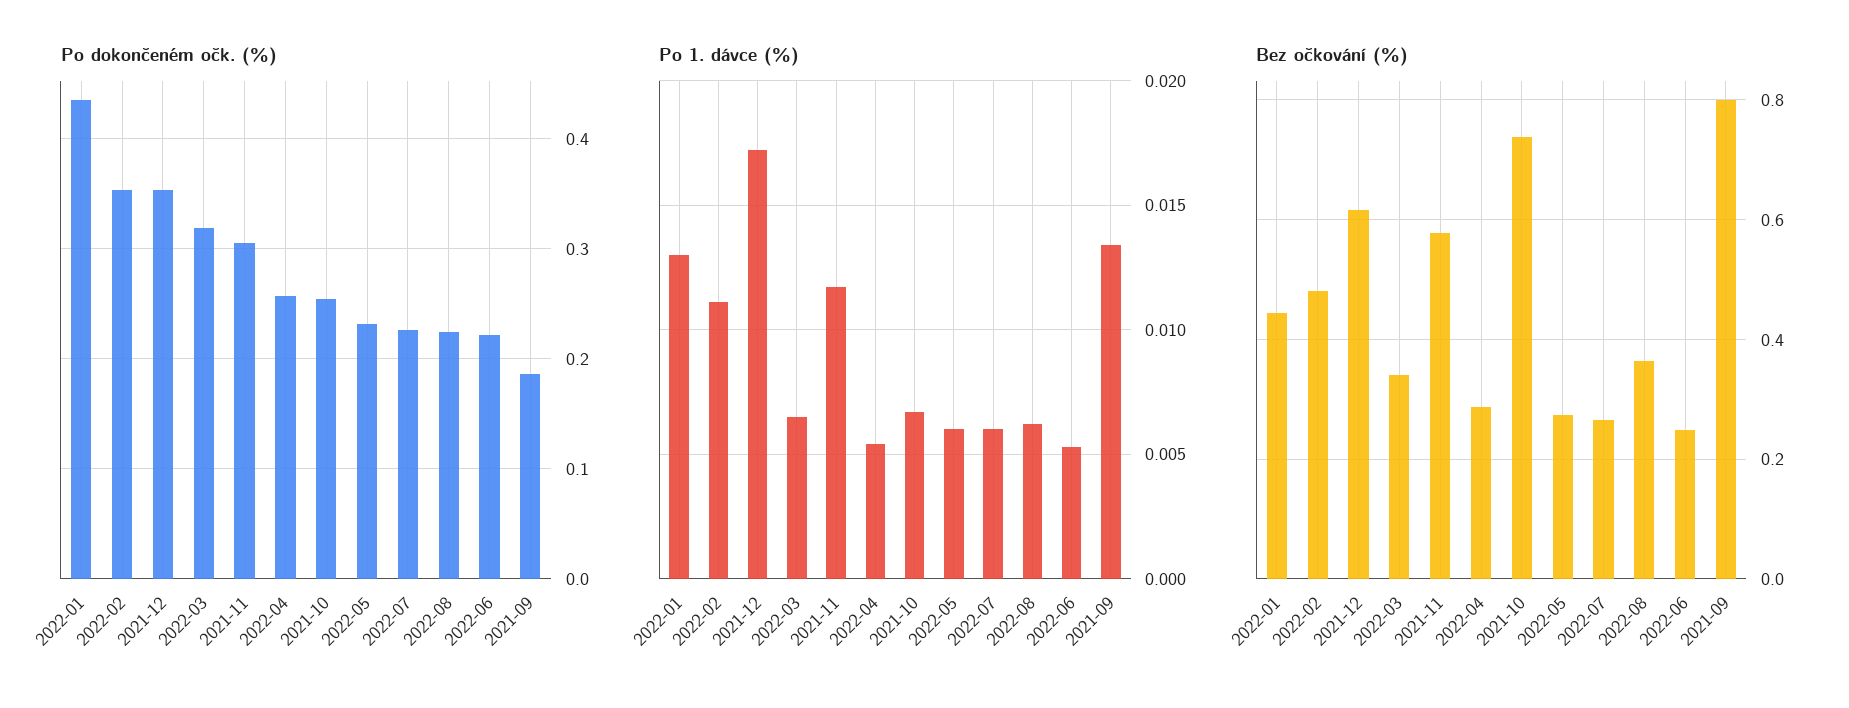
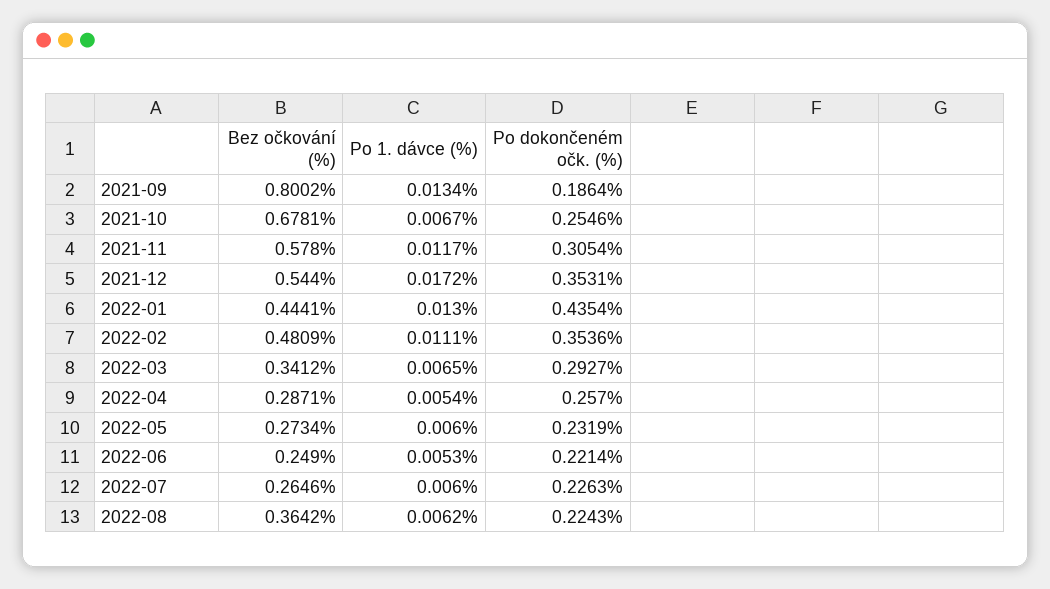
  {
    "Po dokončeném očk. (%)": {
      "2022-01": 0.4354,
      "2022-02": 0.3536,
      "2021-12": 0.3531,
-     "2022-03": 0.32,
+     "2022-03": 0.2927,
      "2021-11": 0.3054,
      "2022-04": 0.257,
      "2021-10": 0.2546,
      "2022-05": 0.2319,
      "2022-07": 0.2263,
      "2022-08": 0.2243,
      "2022-06": 0.2214,
      "2021-09": 0.1864
    },
    "Po 1. dávce (%)": {
      "2022-01": 0.013,
      "2022-02": 0.0111,
      "2021-12": 0.0172,
      "2022-03": 0.0065,
      "2021-11": 0.0117,
      "2022-04": 0.0054,
      "2021-10": 0.0067,
      "2022-05": 0.006,
      "2022-07": 0.006,
      "2022-08": 0.0062,
      "2022-06": 0.0053,
      "2021-09": 0.0134
    },
    "Bez očkování (%)": {
      "2022-01": 0.4441,
      "2022-02": 0.4809,
-     "2021-12": 0.62,
+     "2021-12": 0.544,
      "2022-03": 0.3412,
      "2021-11": 0.578,
      "2022-04": 0.2871,
-     "2021-10": 0.74,
+     "2021-10": 0.6781,
      "2022-05": 0.2734,
      "2022-07": 0.2646,
      "2022-08": 0.3642,
      "2022-06": 0.249,
      "2021-09": 0.8002
    }
  }

